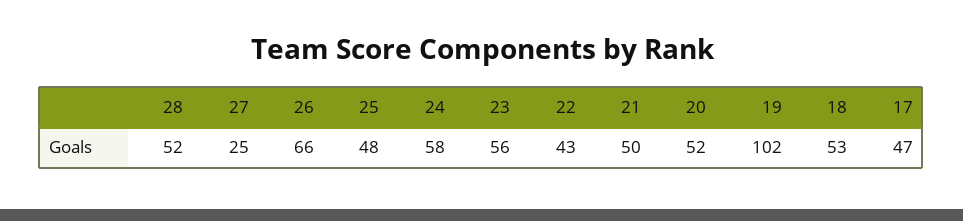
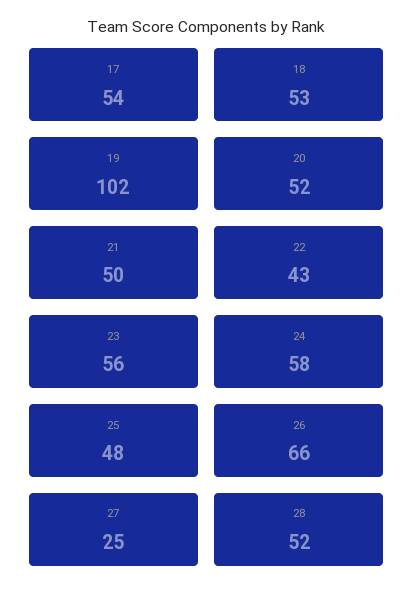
  {
    "28": 52,
    "27": 25,
    "26": 66,
    "25": 48,
    "24": 58,
    "23": 56,
    "22": 43,
    "21": 50,
    "20": 52,
    "19": 102,
    "18": 53,
-   "17": 47
+   "17": 54
  }

